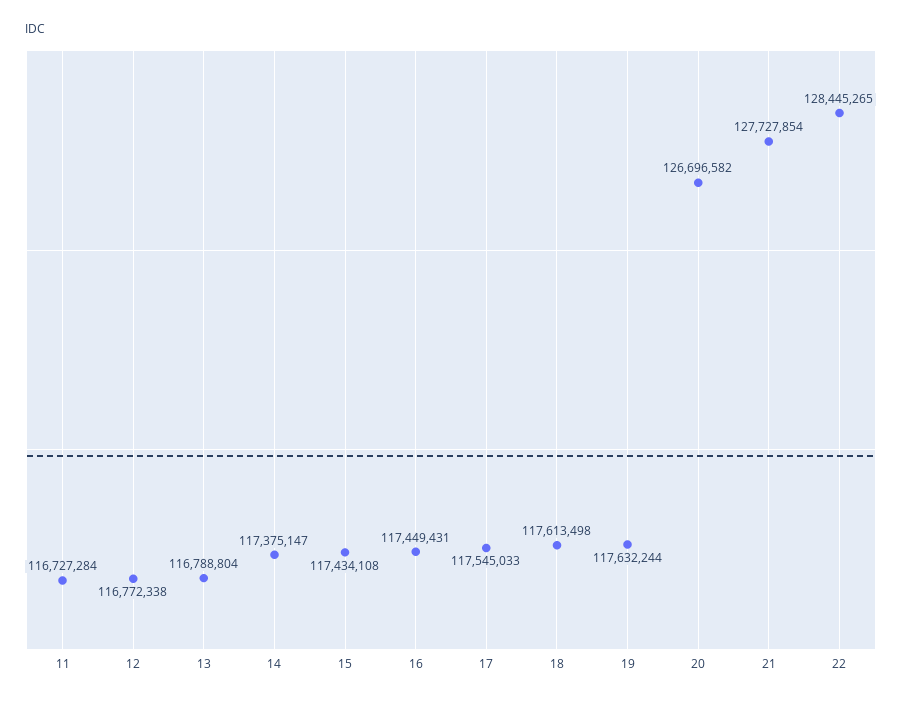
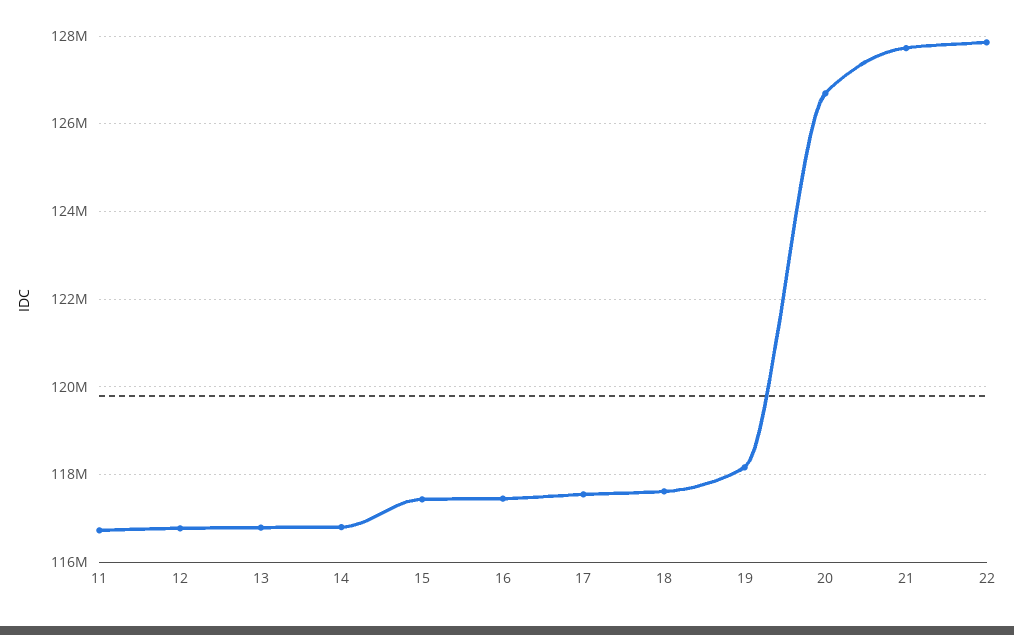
  {
    "11": 116727284,
    "12": 116772338,
    "13": 116788804,
-   "14": 117375147,
+   "14": 116800000,
    "15": 117434108,
    "16": 117449431,
    "17": 117545033,
    "18": 117613498,
-   "19": 117632244,
+   "19": 118200000,
    "20": 126696582,
    "21": 127727854,
-   "22": 128445265
+   "22": 127800000
  }

